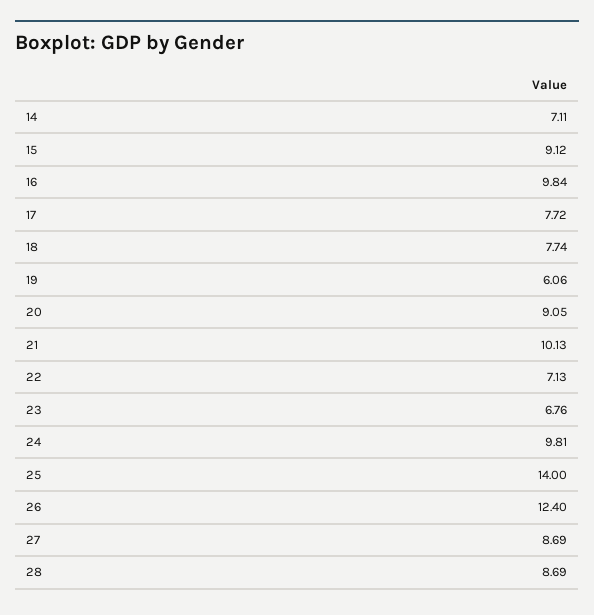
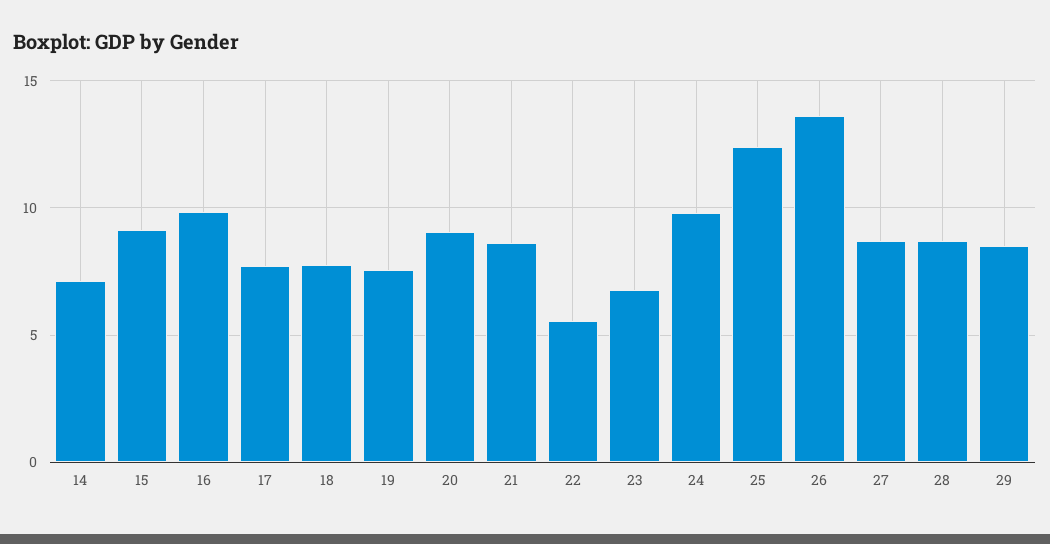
  {
    "14": 7.11,
    "15": 9.12,
    "16": 9.84,
    "17": 7.72,
    "18": 7.74,
-   "19": 6.06,
+   "19": 7.5,
    "20": 9.05,
-   "21": 10.13,
+   "21": 8.5,
-   "22": 7.13,
+   "22": 5.5,
    "23": 6.76,
    "24": 9.81,
-   "25": 14,
+   "25": 12.5,
-   "26": 12.4,
+   "26": 13.5,
    "27": 8.69,
-   "28": 8.69
+   "28": 8.69,
+   "29": 8.5
  }

